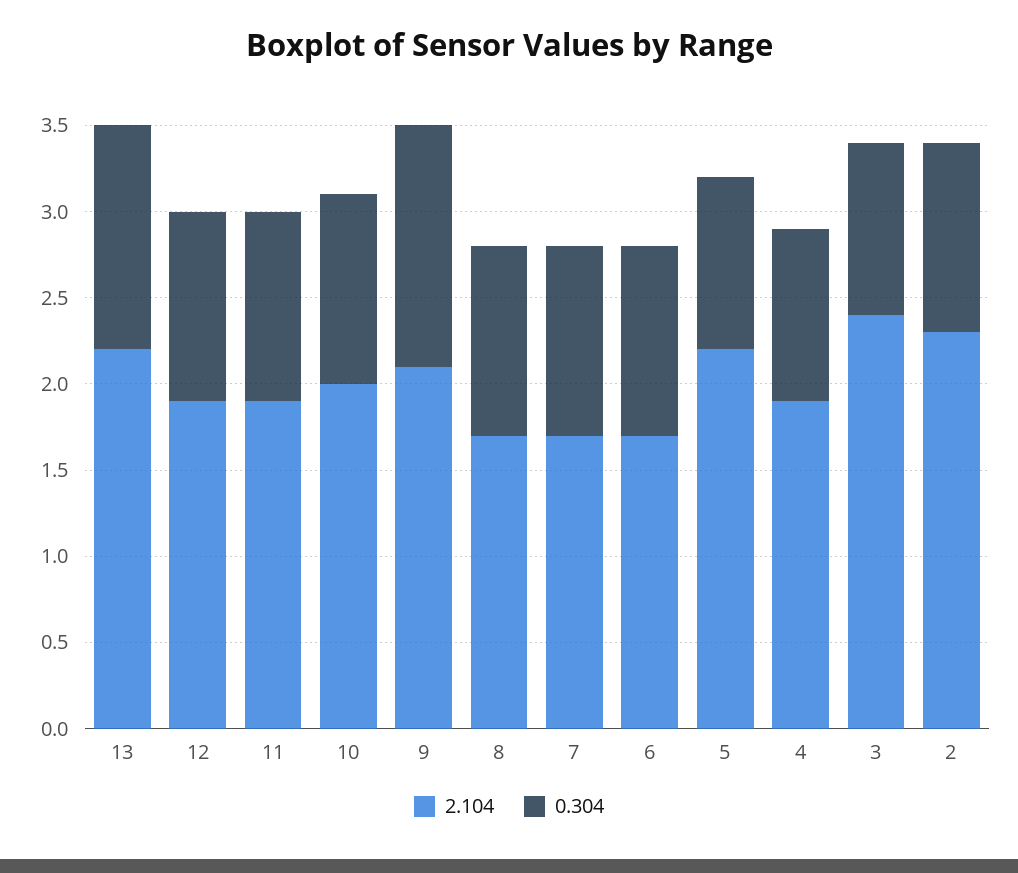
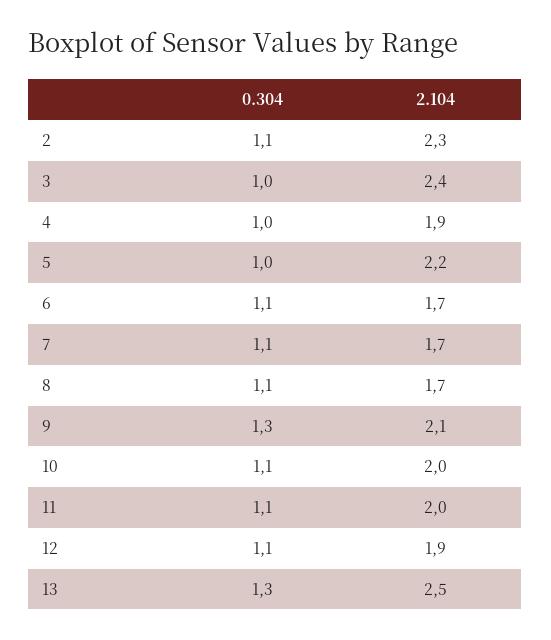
  {
    "2.104": {
-     "13": 2.2,
+     "13": 2.5,
      "12": 1.9,
-     "11": 1.9,
+     "11": 2,
      "10": 2,
      "9": 2.1,
      "8": 1.7,
      "7": 1.7,
      "6": 1.7,
      "5": 2.2,
      "4": 1.9,
      "3": 2.4,
      "2": 2.3
    },
    "0.304": {
      "13": 1.3,
      "12": 1.1,
      "11": 1.1,
      "10": 1.1,
-     "9": 1.4,
+     "9": 1.3,
      "8": 1.1,
      "7": 1.1,
      "6": 1.1,
      "5": 1,
      "4": 1,
      "3": 1,
      "2": 1.1
    }
  }

